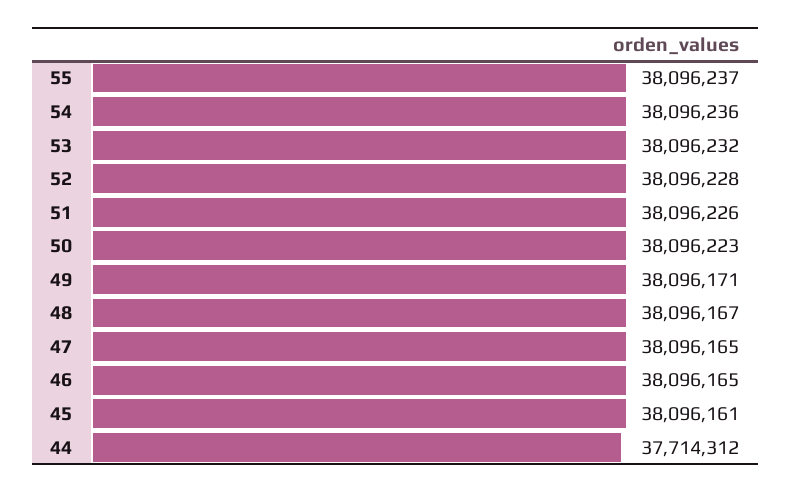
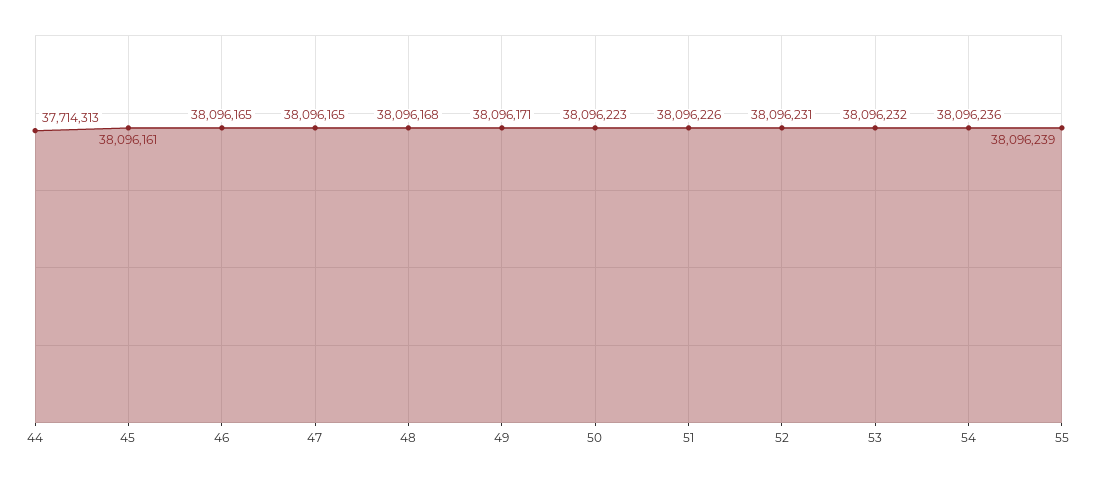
  {
-   "55": 38096237,
+   "55": 38096239,
    "54": 38096236,
    "53": 38096232,
-   "52": 38096228,
+   "52": 38096231,
    "51": 38096226,
    "50": 38096223,
    "49": 38096171,
-   "48": 38096167,
+   "48": 38096168,
    "47": 38096165,
    "46": 38096165,
    "45": 38096161,
-   "44": 37714312
+   "44": 37714313
  }

